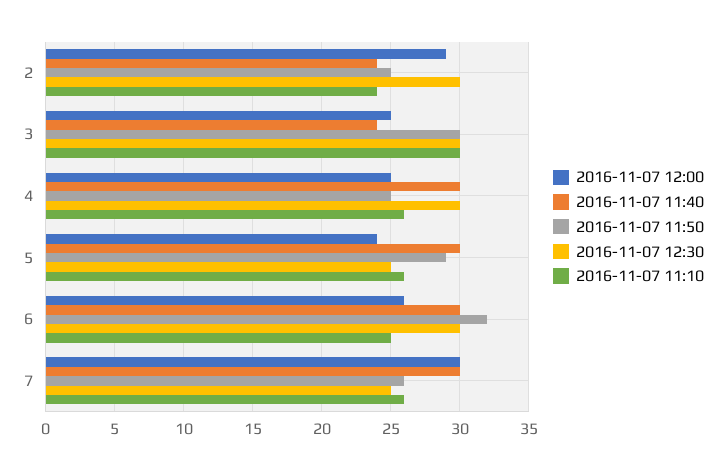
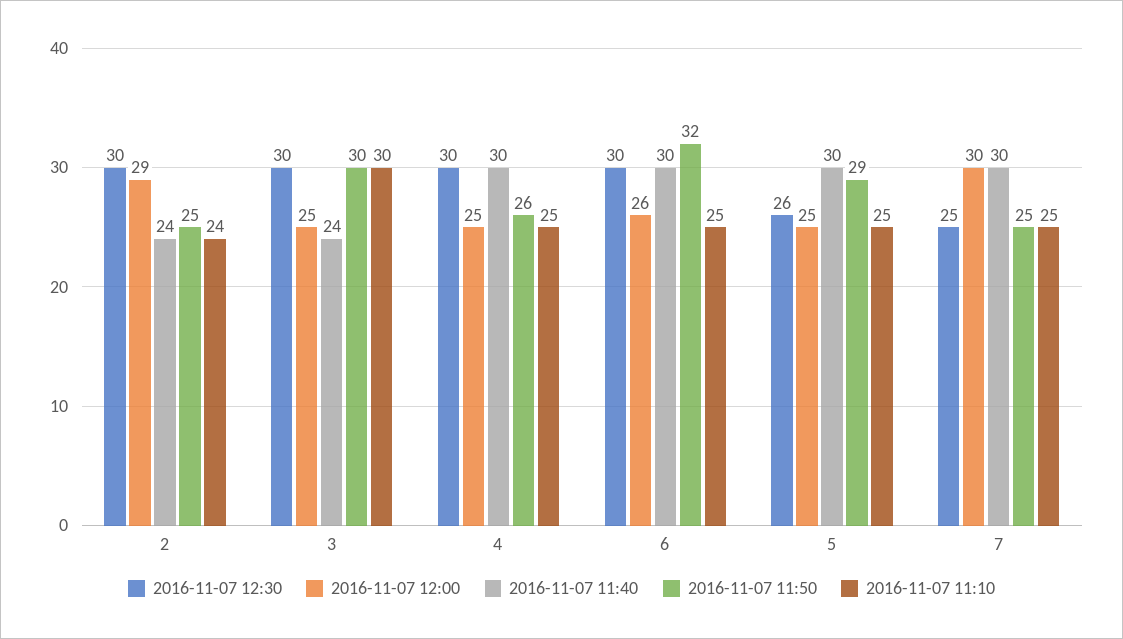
  {
    "2016-11-07 12:00": {
      "2": 29,
      "3": 25,
      "4": 25,
-     "5": 24,
+     "5": 25,
      "6": 26,
      "7": 30
    },
    "2016-11-07 11:40": {
      "2": 24,
      "3": 24,
      "4": 30,
      "5": 30,
      "6": 30,
      "7": 30
    },
    "2016-11-07 11:50": {
      "2": 25,
      "3": 30,
-     "4": 25,
+     "4": 26,
      "5": 29,
      "6": 32,
-     "7": 26
+     "7": 25
    },
    "2016-11-07 12:30": {
      "2": 30,
      "3": 30,
      "4": 30,
-     "5": 25,
+     "5": 26,
      "6": 30,
      "7": 25
    },
    "2016-11-07 11:10": {
      "2": 24,
      "3": 30,
-     "4": 26,
+     "4": 25,
-     "5": 26,
+     "5": 25,
      "6": 25,
-     "7": 26
+     "7": 25
    }
  }

